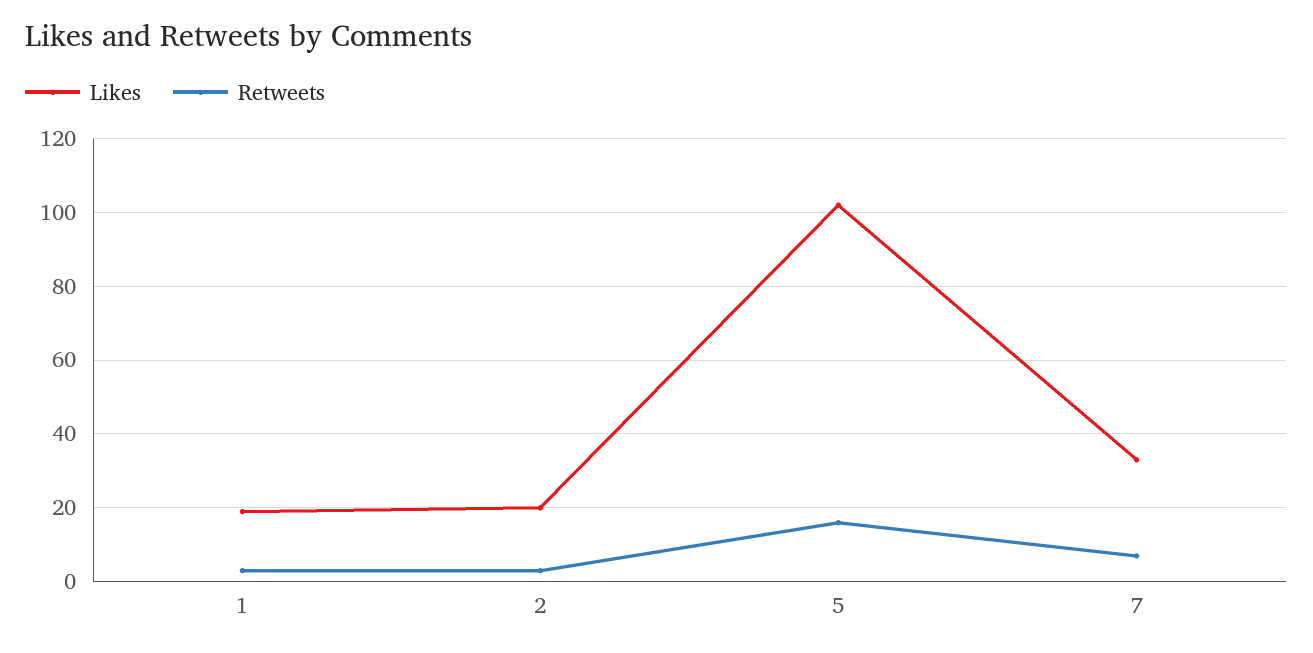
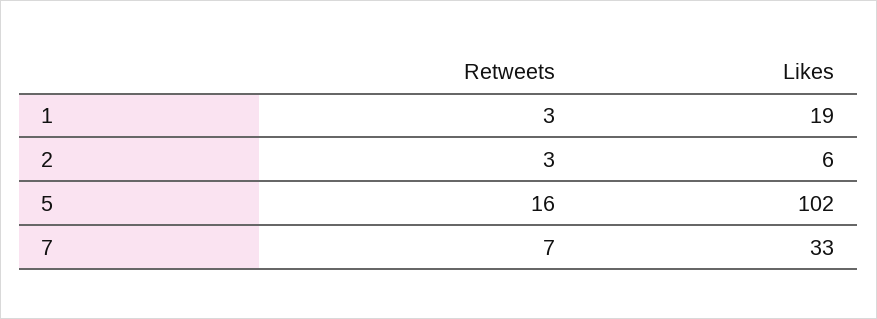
  {
    "Likes": {
      "1": 19,
-     "2": 20,
+     "2": 6,
      "5": 102,
      "7": 33
    },
    "Retweets": {
      "1": 3,
      "2": 3,
      "5": 16,
      "7": 7
    }
  }

